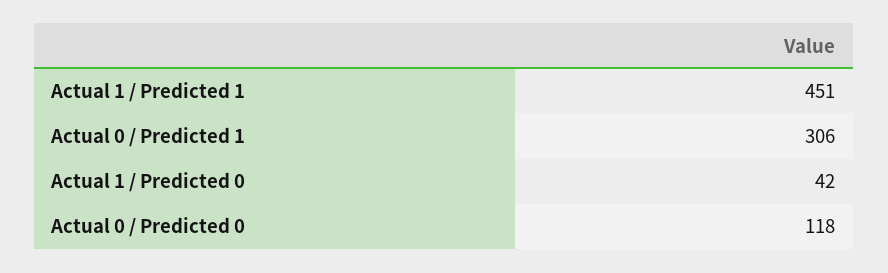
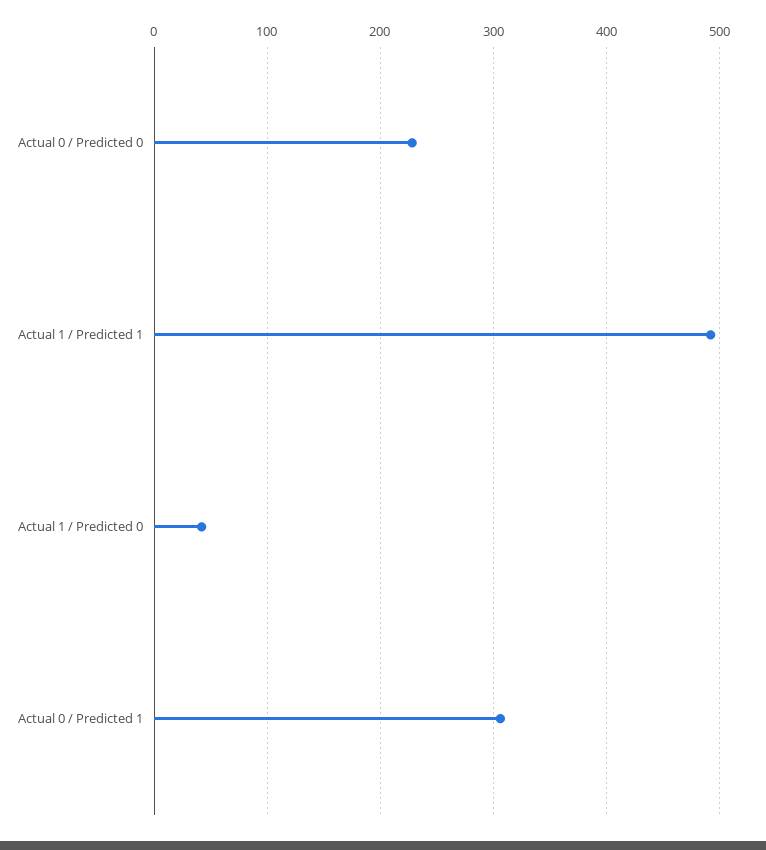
  {
-   "Actual 1 / Predicted 1": 451,
+   "Actual 1 / Predicted 1": 490,
    "Actual 0 / Predicted 1": 306,
    "Actual 1 / Predicted 0": 42,
-   "Actual 0 / Predicted 0": 118
+   "Actual 0 / Predicted 0": 230
  }

